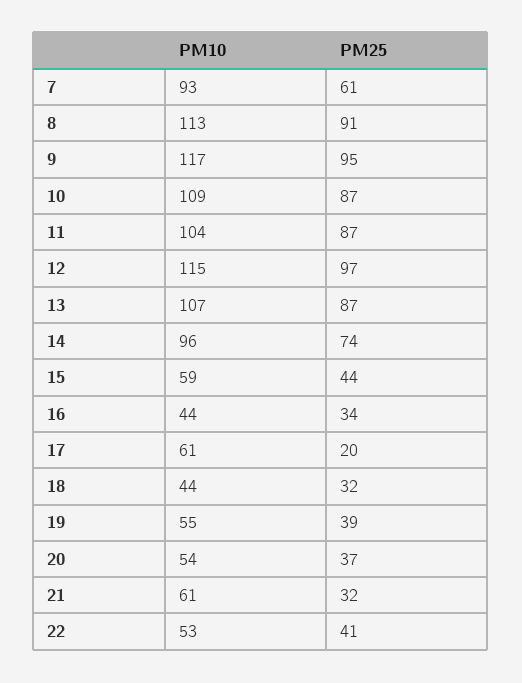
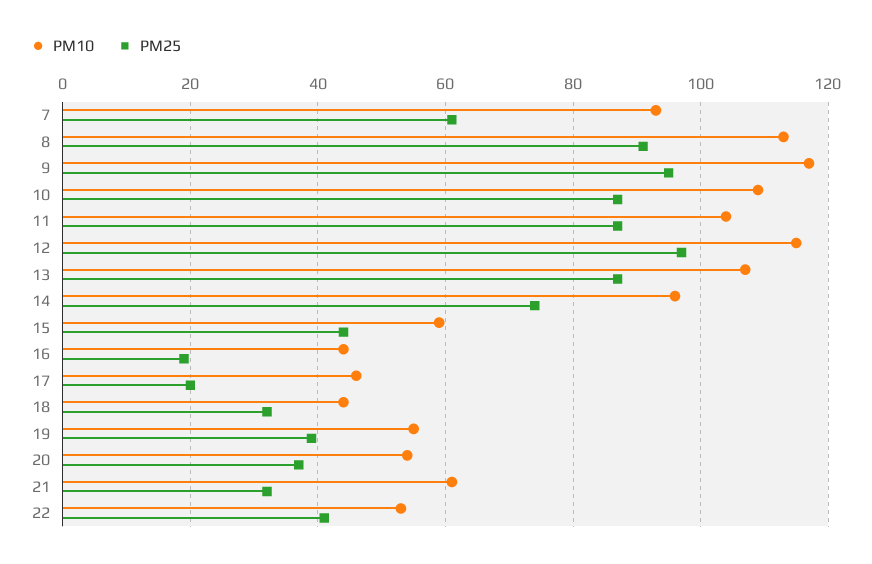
  {
    "PM10": {
      "7": 93,
      "8": 113,
      "9": 117,
      "10": 109,
      "11": 104,
      "12": 115,
      "13": 107,
      "14": 96,
      "15": 59,
      "16": 44,
-     "17": 61,
+     "17": 45,
      "18": 44,
      "19": 55,
      "20": 54,
      "21": 61,
      "22": 53
    },
    "PM25": {
      "7": 61,
      "8": 91,
      "9": 95,
      "10": 87,
      "11": 87,
      "12": 97,
      "13": 87,
      "14": 74,
      "15": 44,
-     "16": 34,
+     "16": 20,
      "17": 20,
      "18": 32,
      "19": 39,
      "20": 37,
      "21": 32,
      "22": 41
    }
  }

